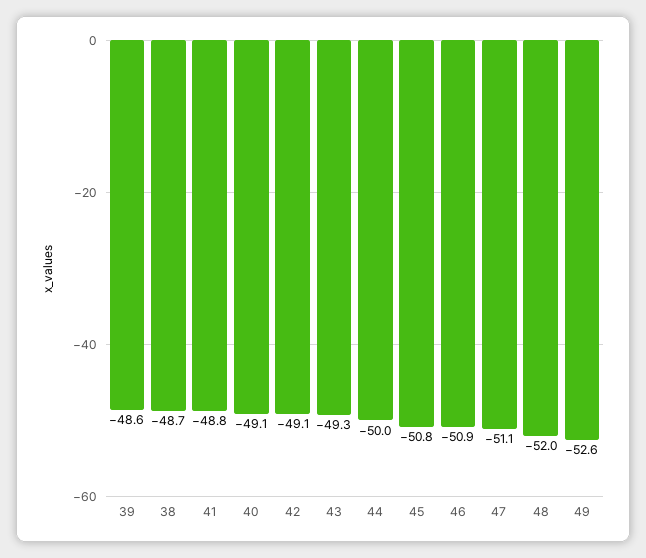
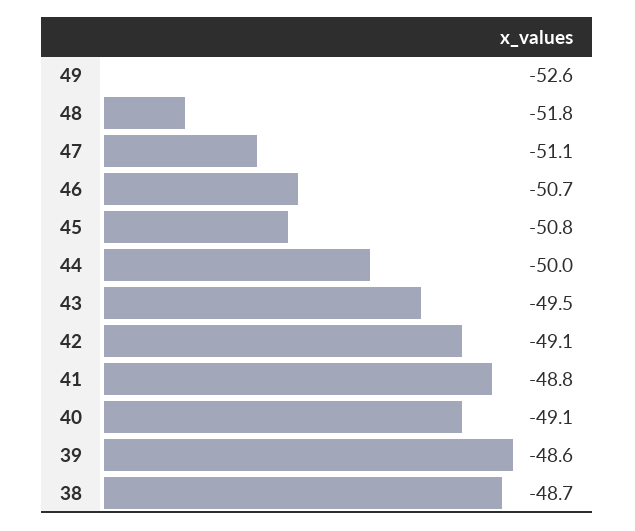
  {
    "39": -48.6,
    "38": -48.7,
    "41": -48.8,
    "40": -49.1,
    "42": -49.1,
-   "43": -49.3,
+   "43": -49.5,
    "44": -50,
    "45": -50.8,
-   "46": -50.9,
+   "46": -50.7,
    "47": -51.1,
-   "48": -52,
+   "48": -51.8,
    "49": -52.6
  }

